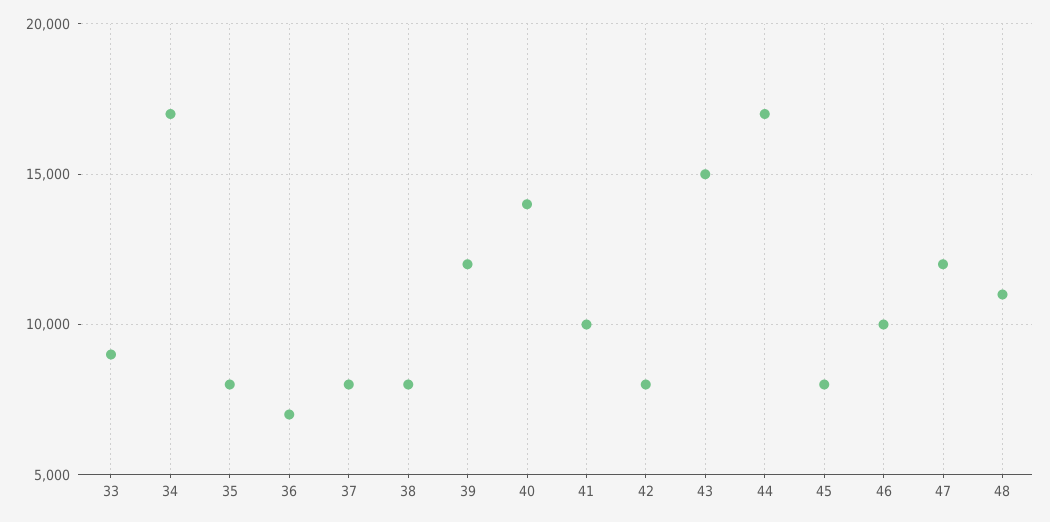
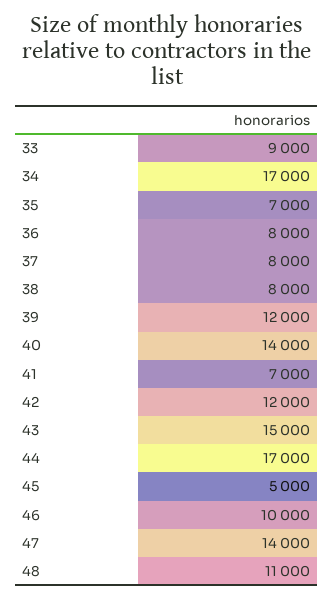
  {
    "33": 9000,
    "34": 17000,
-   "35": 8000,
+   "35": 7000,
-   "36": 7000,
+   "36": 8000,
    "37": 8000,
    "38": 8000,
    "39": 12000,
    "40": 14000,
-   "41": 10000,
+   "41": 7000,
-   "42": 8000,
+   "42": 12000,
    "43": 15000,
    "44": 17000,
-   "45": 8000,
+   "45": 5000,
    "46": 10000,
-   "47": 12000,
+   "47": 14000,
    "48": 11000
  }

